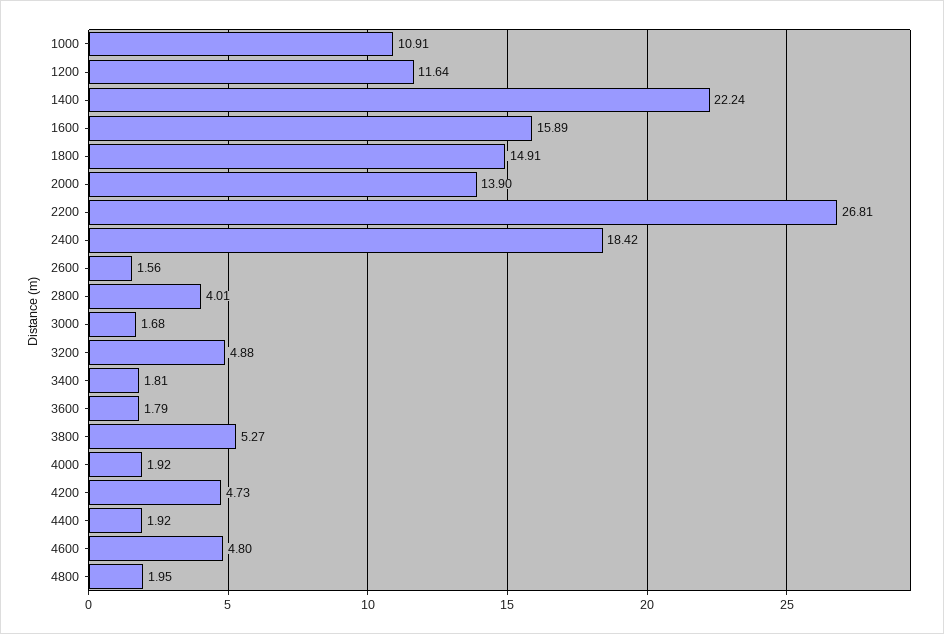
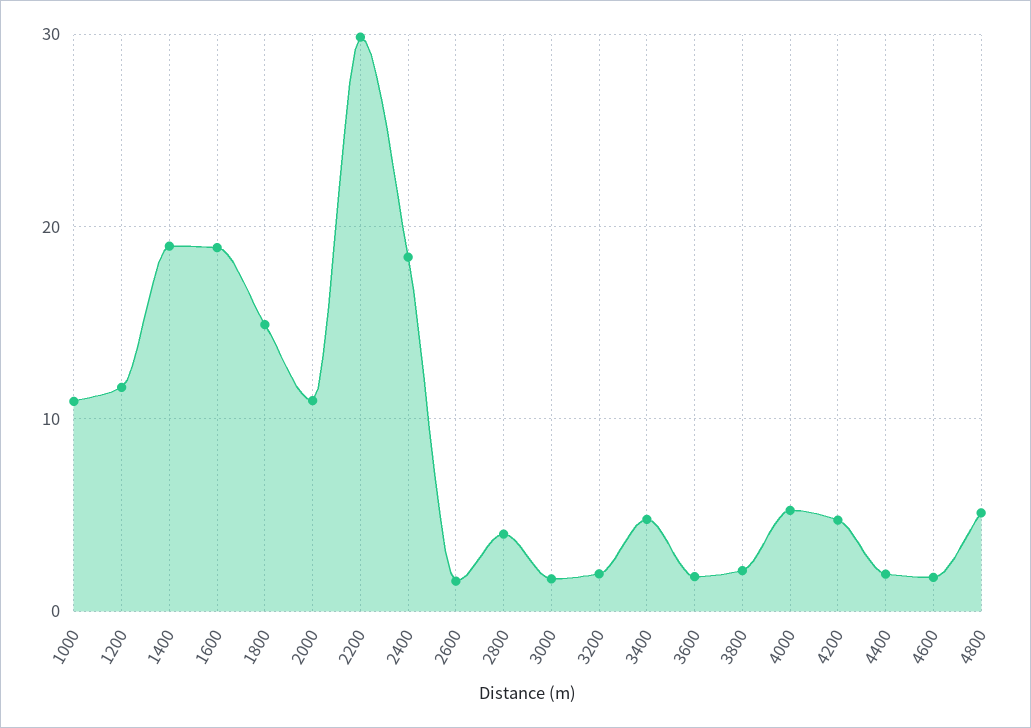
  {
    "1000": 10.91,
    "1200": 11.64,
-   "1400": 22.24,
+   "1400": 19,
-   "1600": 15.89,
+   "1600": 19,
    "1800": 14.91,
-   "2000": 13.9,
+   "2000": 11,
-   "2200": 26.81,
+   "2200": 30,
    "2400": 18.42,
    "2600": 1.56,
    "2800": 4.01,
    "3000": 1.68,
-   "3200": 4.88,
+   "3200": 2,
-   "3400": 1.81,
+   "3400": 5,
    "3600": 1.79,
-   "3800": 5.27,
+   "3800": 2,
-   "4000": 1.92,
+   "4000": 5,
    "4200": 4.73,
    "4400": 1.92,
-   "4600": 4.8,
+   "4600": 2,
-   "4800": 1.95
+   "4800": 5
  }

